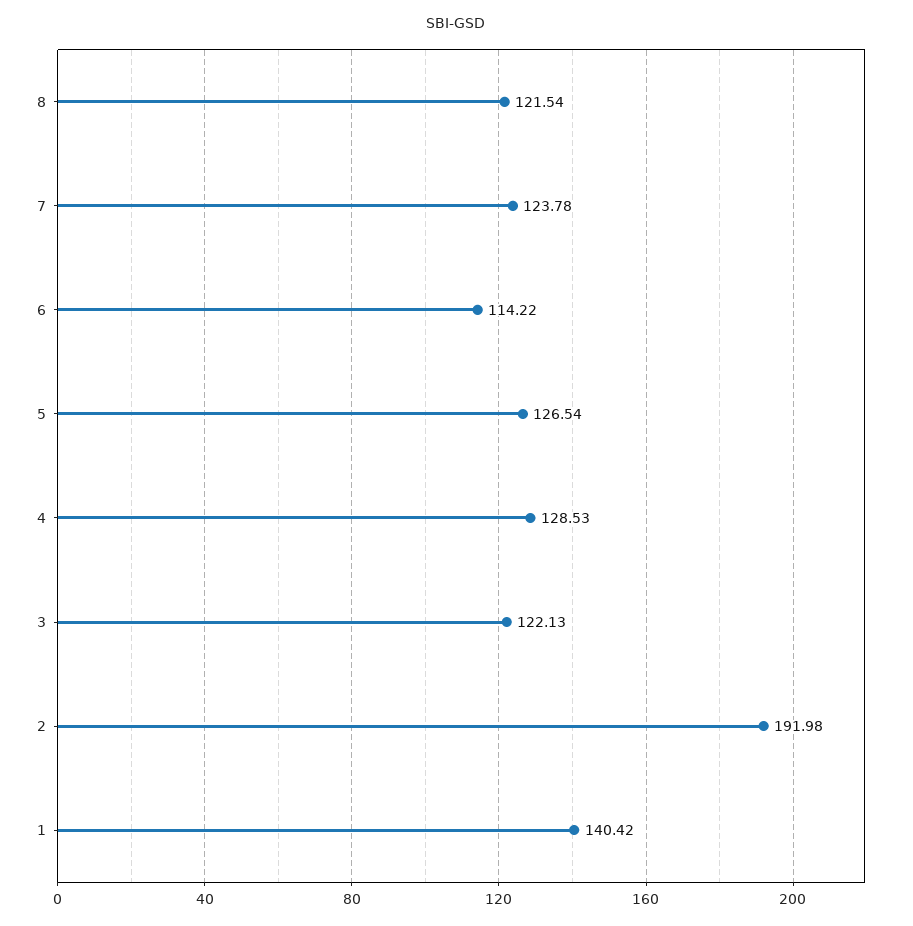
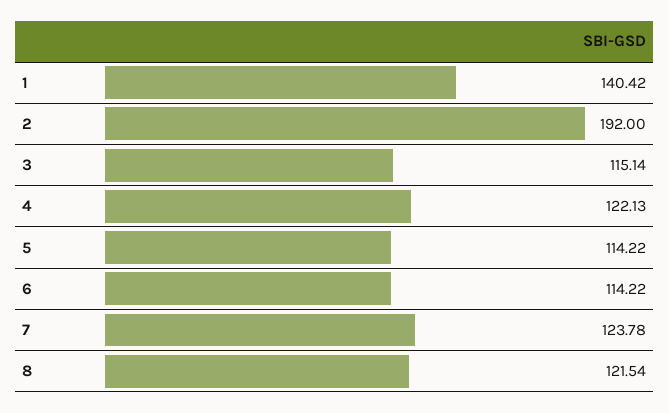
  {
    "8": 121.54,
    "7": 123.78,
    "6": 114.22,
-   "5": 126.54,
+   "5": 114.22,
-   "4": 128.53,
+   "4": 122.13,
-   "3": 122.13,
+   "3": 115.14,
-   "2": 191.98,
+   "2": 192,
    "1": 140.42
  }

